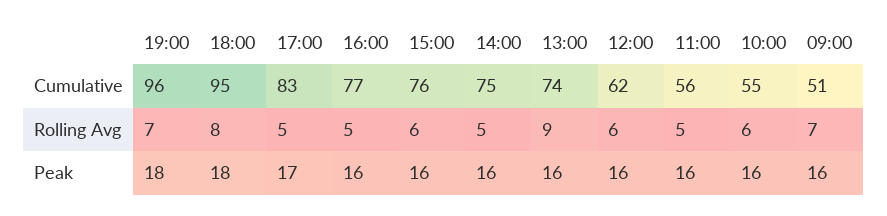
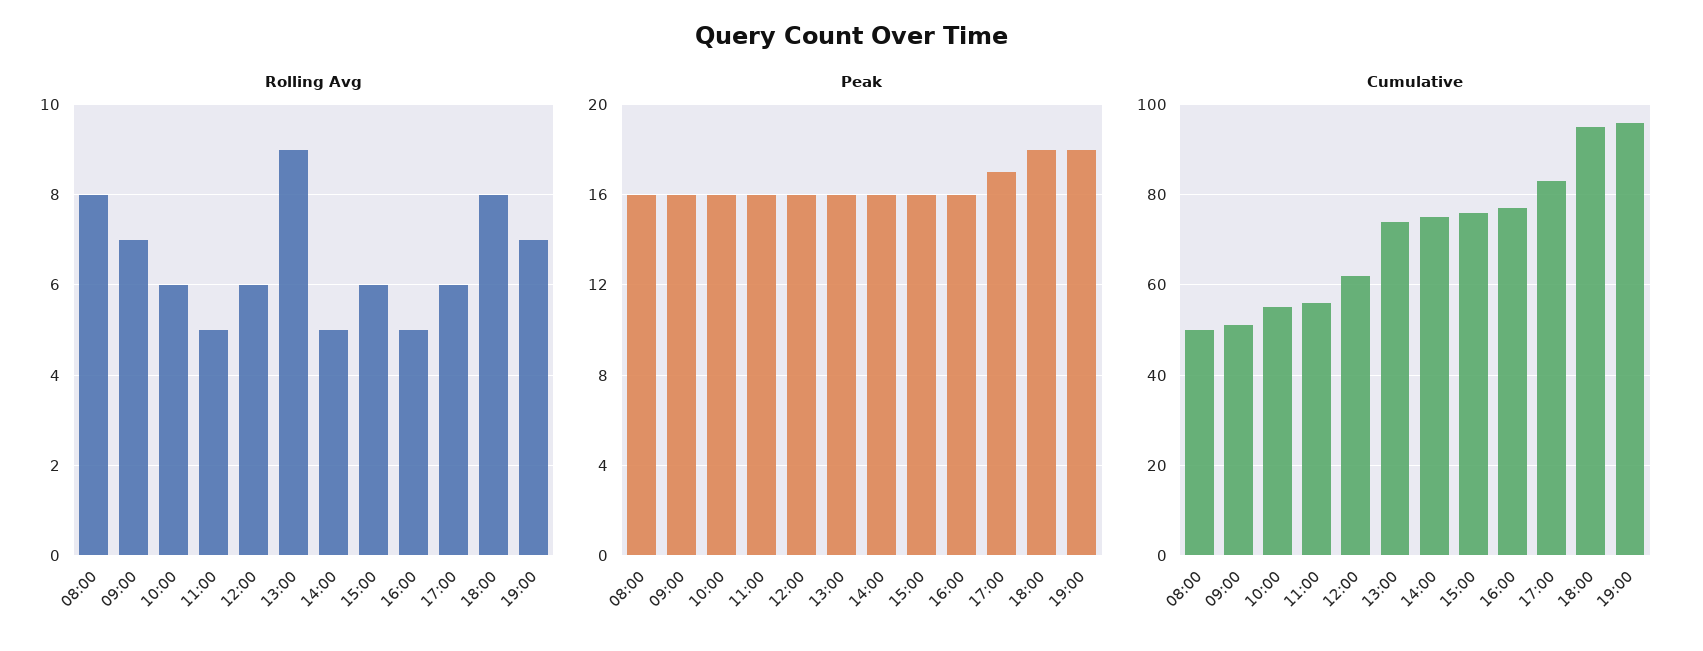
  {
    "Cumulative": {
      "19:00": 96,
      "18:00": 95,
      "17:00": 83,
      "16:00": 77,
      "15:00": 76,
      "14:00": 75,
      "13:00": 74,
      "12:00": 62,
      "11:00": 56,
      "10:00": 55,
-     "09:00": 51
+     "09:00": 51,
+     "08:00": 50
    },
    "Rolling Avg": {
      "19:00": 7,
      "18:00": 8,
-     "17:00": 5,
+     "17:00": 6,
      "16:00": 5,
      "15:00": 6,
      "14:00": 5,
      "13:00": 9,
      "12:00": 6,
      "11:00": 5,
      "10:00": 6,
-     "09:00": 7
+     "09:00": 7,
+     "08:00": 8
    },
    "Peak": {
      "19:00": 18,
      "18:00": 18,
      "17:00": 17,
      "16:00": 16,
      "15:00": 16,
      "14:00": 16,
      "13:00": 16,
      "12:00": 16,
      "11:00": 16,
      "10:00": 16,
-     "09:00": 16
+     "09:00": 16,
+     "08:00": 16
    }
  }

